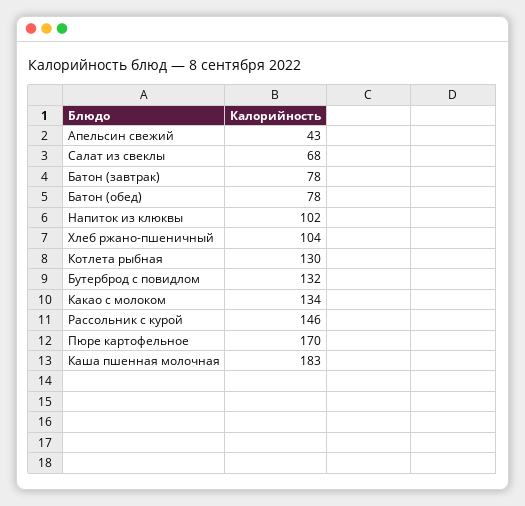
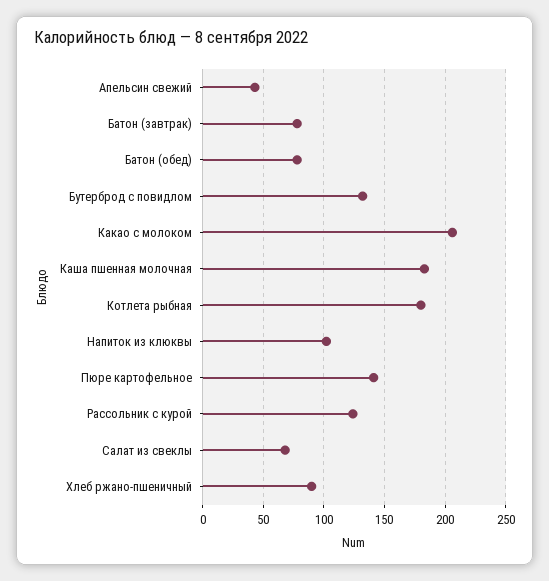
  {
    "Апельсин свежий": 43,
    "Салат из свеклы": 68,
    "Батон (завтрак)": 78,
    "Батон (обед)": 78,
    "Напиток из клюквы": 102,
-   "Хлеб ржано-пшеничный": 104,
+   "Хлеб ржано-пшеничный": 90,
-   "Котлета рыбная": 130,
+   "Котлета рыбная": 180,
    "Бутерброд с повидлом": 132,
-   "Какао с молоком": 134,
+   "Какао с молоком": 205,
-   "Рассольник с курой": 146,
+   "Рассольник с курой": 125,
-   "Пюре картофельное": 170,
+   "Пюре картофельное": 140,
    "Каша пшенная молочная": 183
  }

